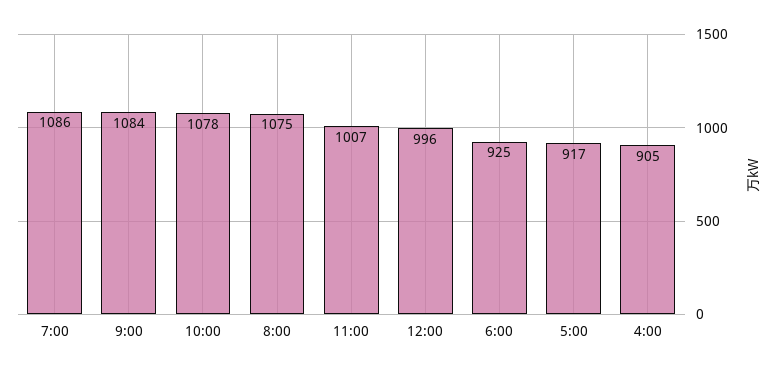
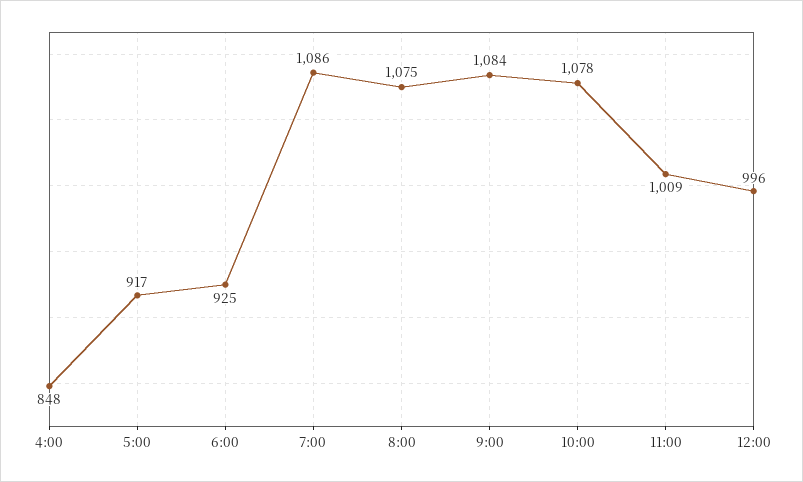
  {
    "7:00": 1086,
    "9:00": 1084,
    "10:00": 1078,
    "8:00": 1075,
-   "11:00": 1007,
+   "11:00": 1009,
    "12:00": 996,
    "6:00": 925,
    "5:00": 917,
-   "4:00": 905
+   "4:00": 848
  }

